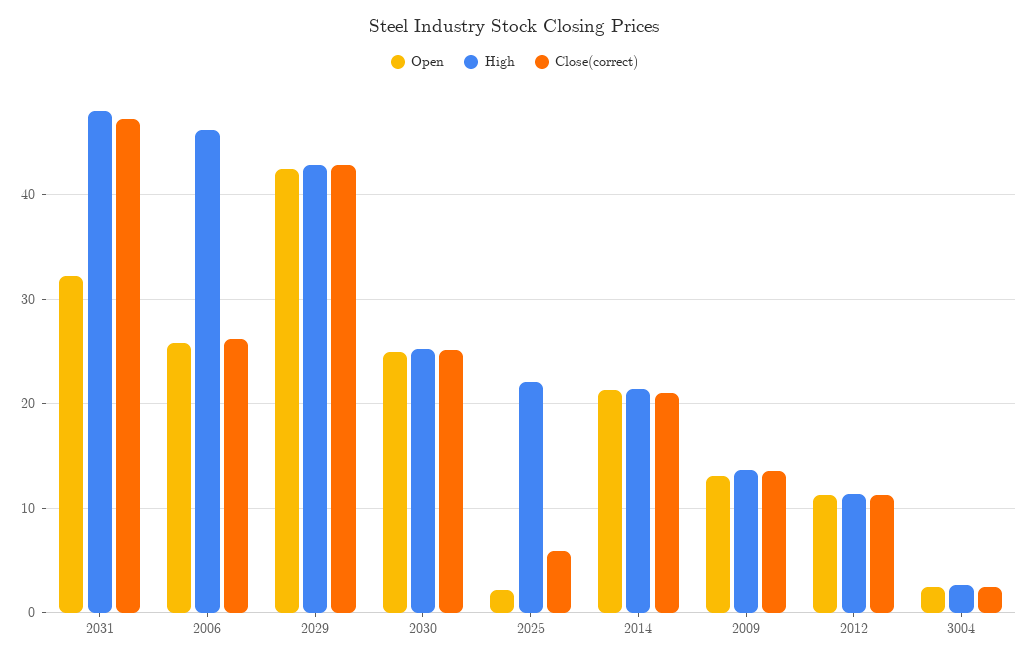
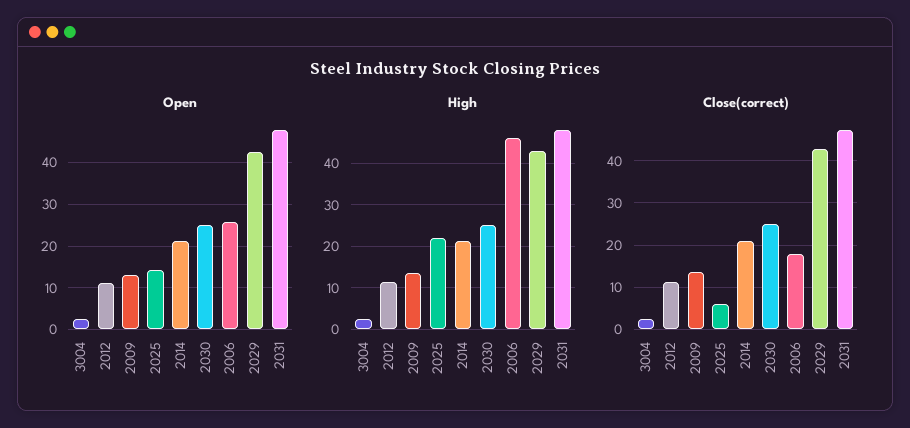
  {
    "Open": {
-     "2031": 32,
+     "2031": 48,
      "2006": 26,
      "2029": 43,
      "2030": 25,
-     "2025": 2,
+     "2025": 14,
      "2014": 21,
      "2009": 13,
      "2012": 11,
      "3004": 3
    },
    "High": {
      "2031": 48,
      "2006": 46,
      "2029": 43,
      "2030": 25,
      "2025": 22,
      "2014": 21,
      "2009": 14,
      "2012": 11,
      "3004": 3
    },
    "Close(correct)": {
      "2031": 47,
-     "2006": 26,
+     "2006": 18,
      "2029": 43,
      "2030": 25,
      "2025": 6,
      "2014": 21,
      "2009": 14,
      "2012": 11,
      "3004": 3
    }
  }

